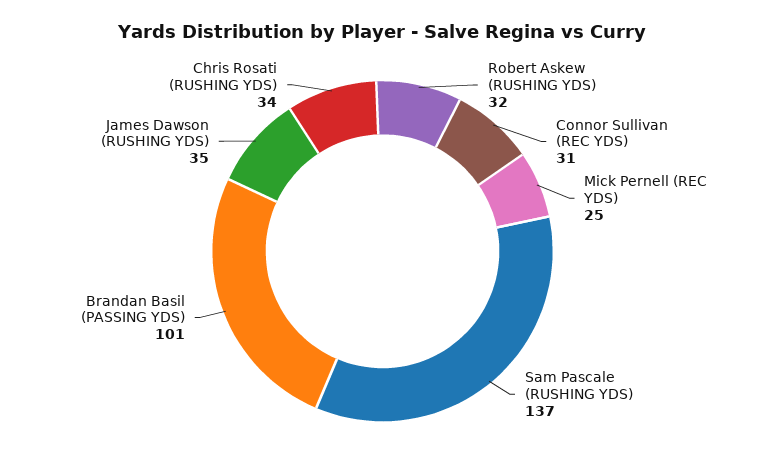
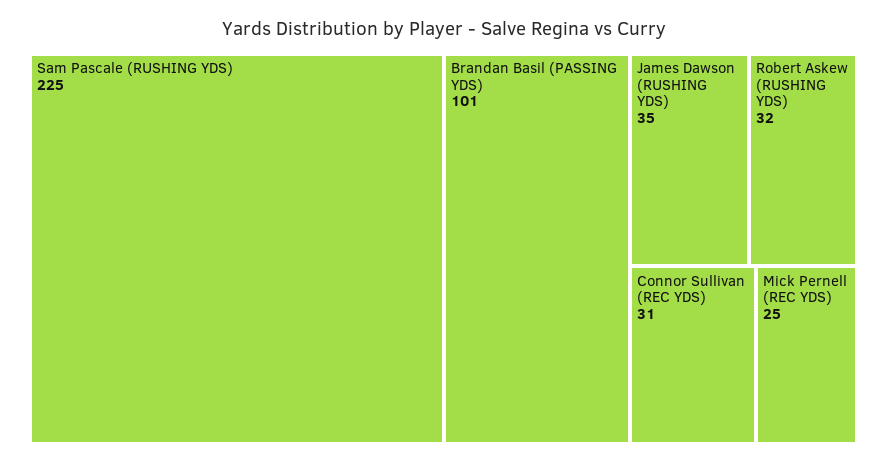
  {
    "Robert Askew (RUSHING YDS)": 32,
    "Connor Sullivan (REC YDS)": 31,
    "Mick Pernell (REC YDS)": 25,
-   "Sam Pascale (RUSHING YDS)": 137,
+   "Sam Pascale (RUSHING YDS)": 225,
    "Brandan Basil (PASSING YDS)": 101,
-   "James Dawson (RUSHING YDS)": 35,
+   "James Dawson (RUSHING YDS)": 35
-   "Chris Rosati (RUSHING YDS)": 34
  }

